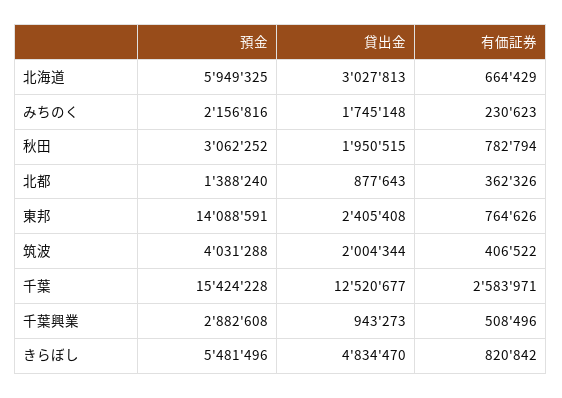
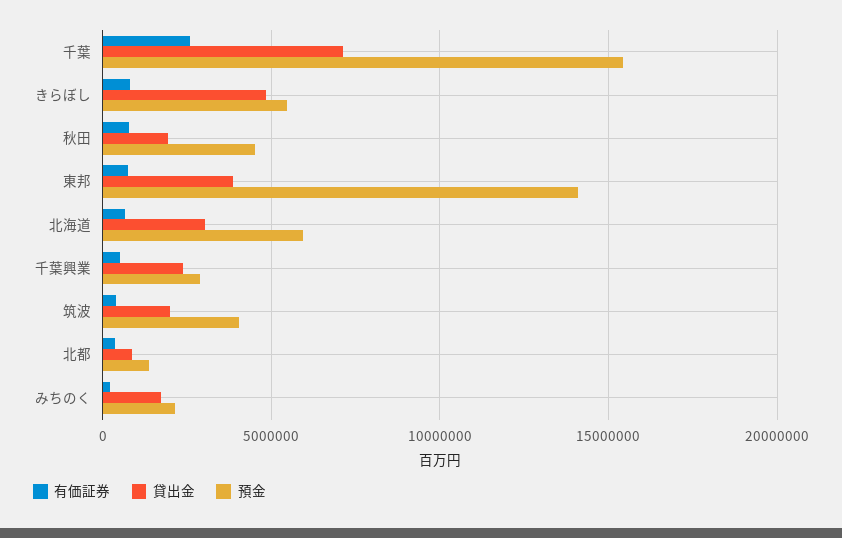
  {
    "預金": {
      "北海道": 5949325,
      "みちのく": 2156816,
-     "秋田": 3062252,
+     "秋田": 4500000,
      "北都": 1388240,
      "東邦": 14088591,
      "筑波": 4031288,
      "千葉": 15424228,
      "千葉興業": 2882608,
      "きらぼし": 5481496
    },
    "貸出金": {
      "北海道": 3027813,
      "みちのく": 1745148,
      "秋田": 1950515,
      "北都": 877643,
-     "東邦": 2405408,
+     "東邦": 4000000,
      "筑波": 2004344,
-     "千葉": 12520677,
+     "千葉": 7000000,
-     "千葉興業": 943273,
+     "千葉興業": 2500000,
      "きらぼし": 4834470
    },
    "有価証券": {
      "北海道": 664429,
      "みちのく": 230623,
      "秋田": 782794,
      "北都": 362326,
      "東邦": 764626,
      "筑波": 406522,
      "千葉": 2583971,
      "千葉興業": 508496,
      "きらぼし": 820842
    }
  }

